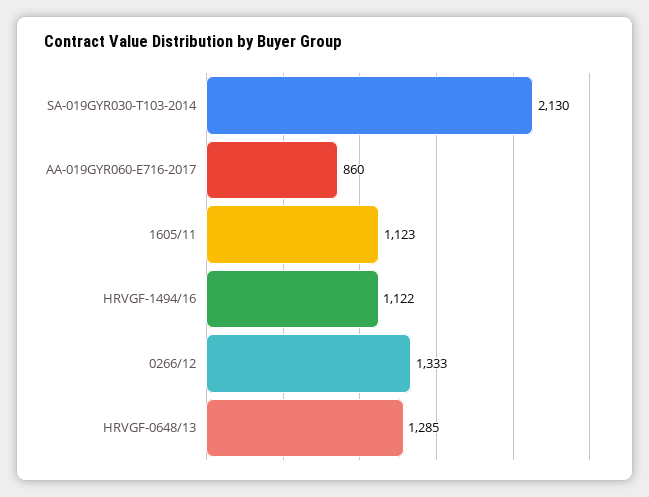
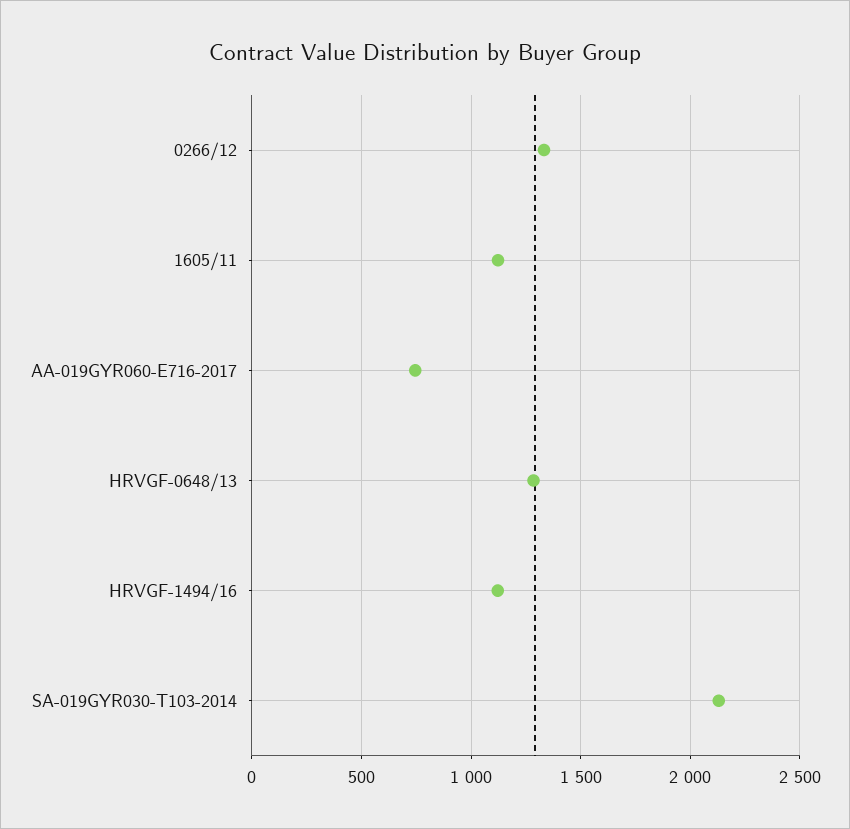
  {
    "SA-019GYR030-T103-2014": 2130,
-   "AA-019GYR060-E716-2017": 860,
+   "AA-019GYR060-E716-2017": 750,
    "1605/11": 1123,
    "HRVGF-1494/16": 1122,
    "0266/12": 1333,
    "HRVGF-0648/13": 1285
  }

